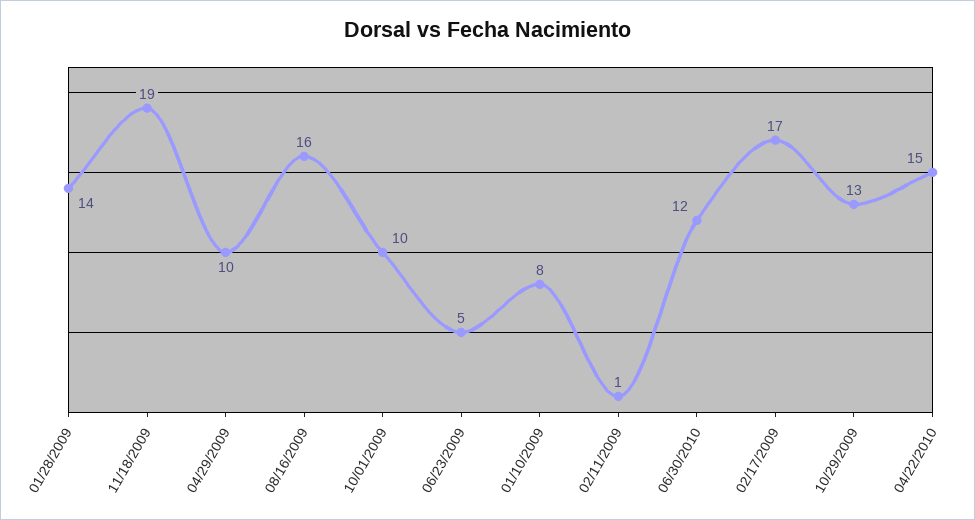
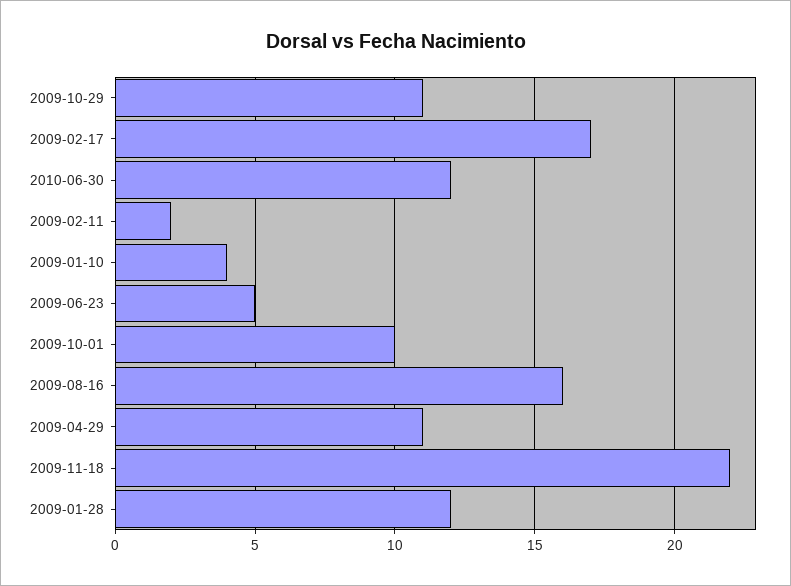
  {
-   "01/28/2009": 14,
+   "01/28/2009": 12,
-   "11/18/2009": 19,
+   "11/18/2009": 22,
-   "04/29/2009": 10,
+   "04/29/2009": 11,
    "08/16/2009": 16,
    "10/01/2009": 10,
    "06/23/2009": 5,
-   "01/10/2009": 8,
+   "01/10/2009": 4,
-   "02/11/2009": 1,
+   "02/11/2009": 2,
    "06/30/2010": 12,
    "02/17/2009": 17,
-   "10/29/2009": 13,
+   "10/29/2009": 11
-   "04/22/2010": 15
  }

